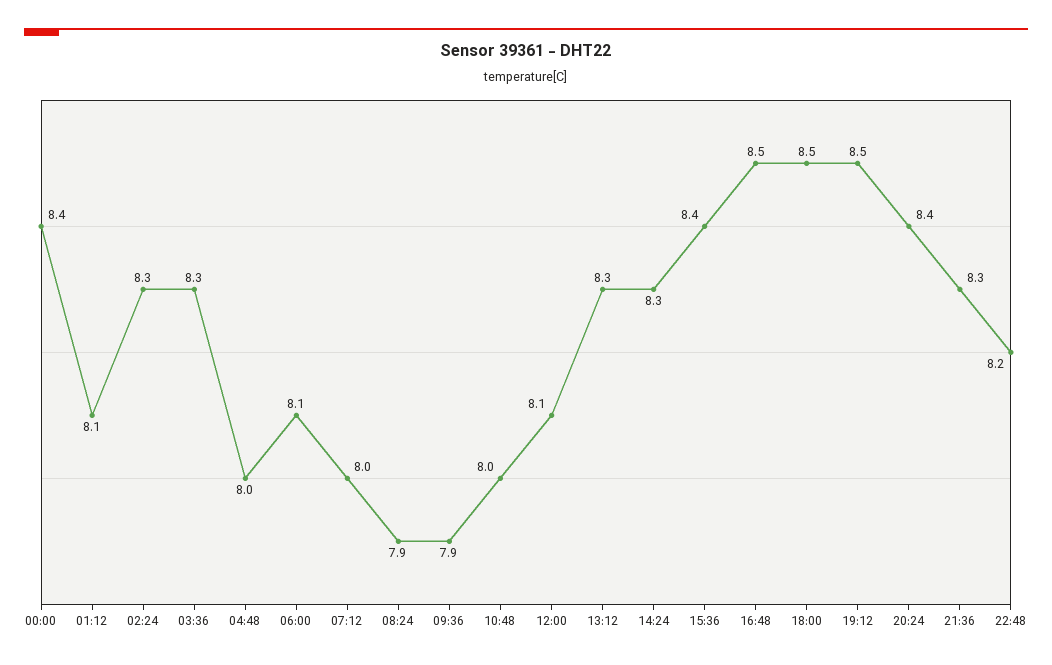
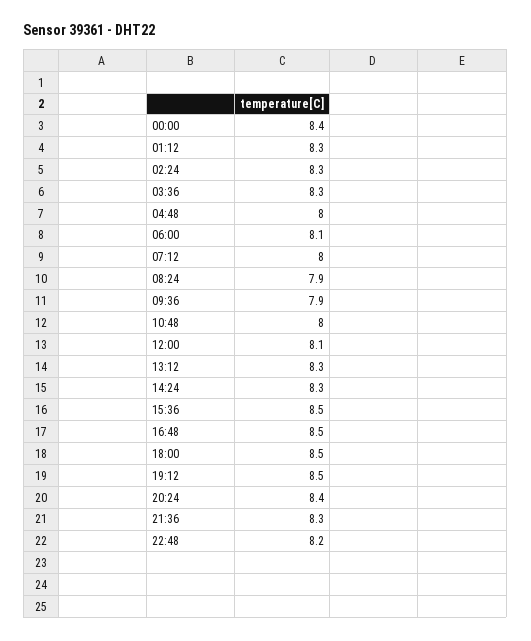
  {
    "00:00": 8.4,
-   "01:12": 8.1,
+   "01:12": 8.3,
    "02:24": 8.3,
    "03:36": 8.3,
    "04:48": 8,
    "06:00": 8.1,
    "07:12": 8,
    "08:24": 7.9,
    "09:36": 7.9,
    "10:48": 8,
    "12:00": 8.1,
    "13:12": 8.3,
    "14:24": 8.3,
-   "15:36": 8.4,
+   "15:36": 8.5,
    "16:48": 8.5,
    "18:00": 8.5,
    "19:12": 8.5,
    "20:24": 8.4,
    "21:36": 8.3,
    "22:48": 8.2
  }

